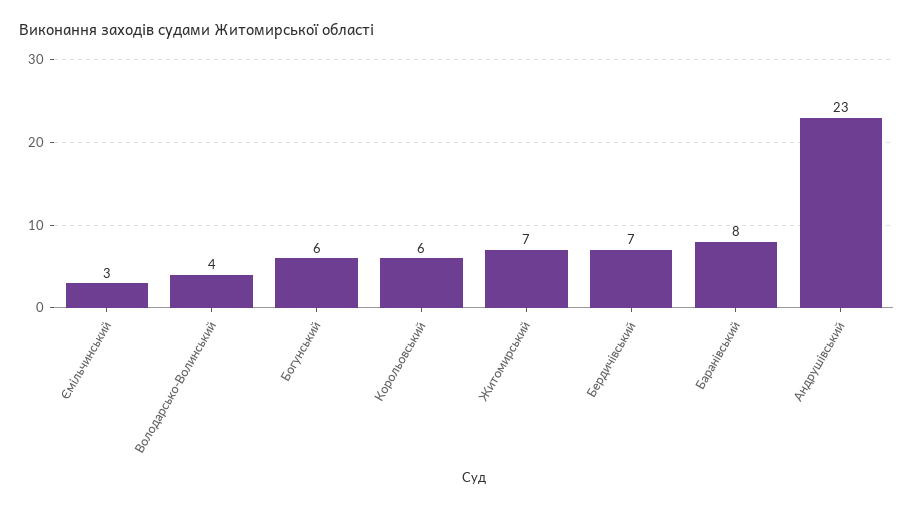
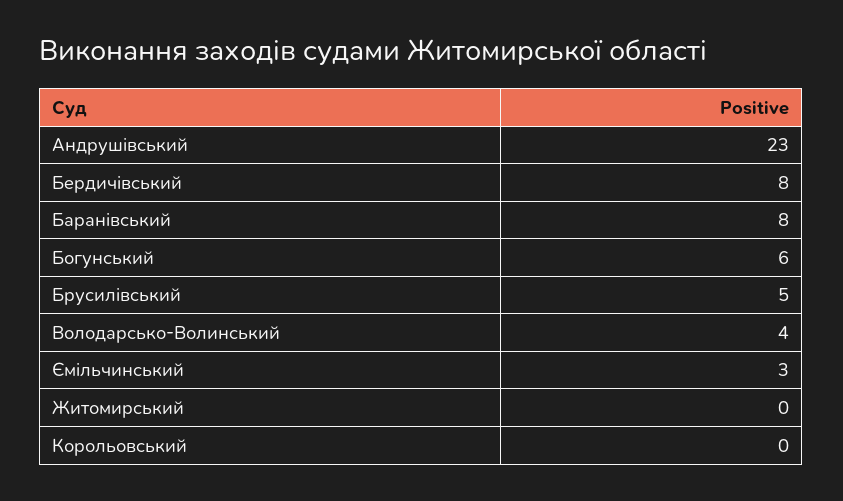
  {
    "Ємільчинський": 3,
    "Володарсько-Волинський": 4,
    "Богунський": 6,
-   "Корольовський": 6,
+   "Корольовський": 0,
-   "Житомирський": 7,
+   "Житомирський": 0,
-   "Бердичівський": 7,
+   "Бердичівський": 8,
    "Баранівський": 8,
-   "Андрушівський": 23
+   "Андрушівський": 23,
+   "Брусилівський": 5
  }

